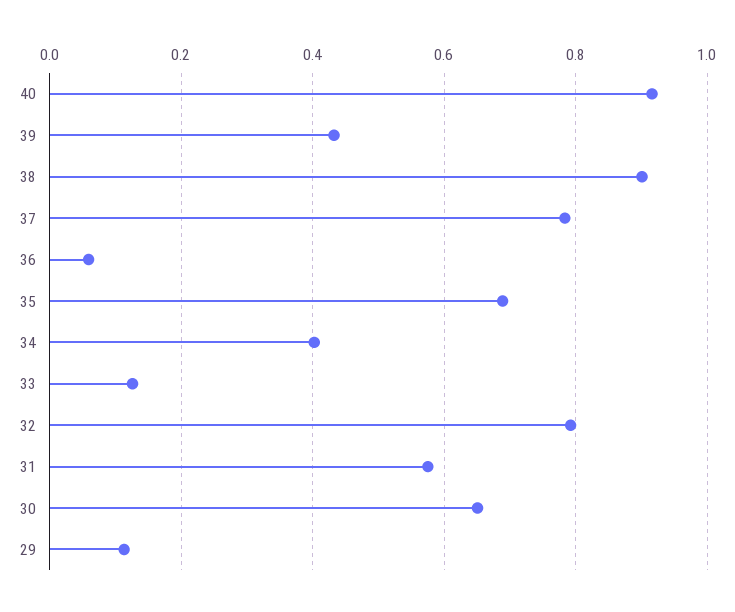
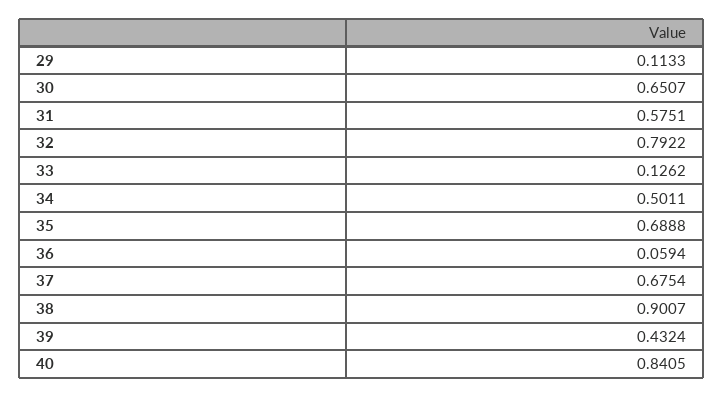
  {
-   "40": 0.92,
+   "40": 0.8405,
    "39": 0.4324,
    "38": 0.9007,
-   "37": 0.78,
+   "37": 0.6754,
    "36": 0.0594,
    "35": 0.6888,
-   "34": 0.4,
+   "34": 0.5011,
    "33": 0.1262,
    "32": 0.7922,
    "31": 0.5751,
    "30": 0.6507,
    "29": 0.1133
  }

